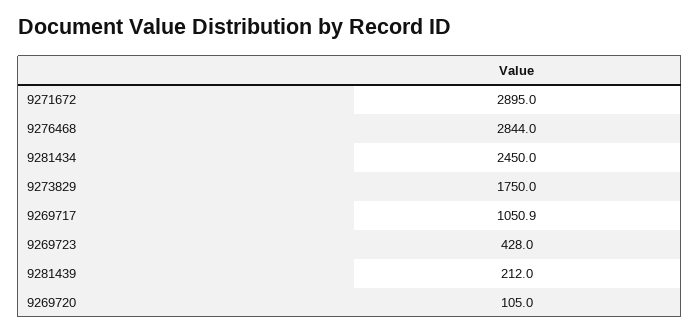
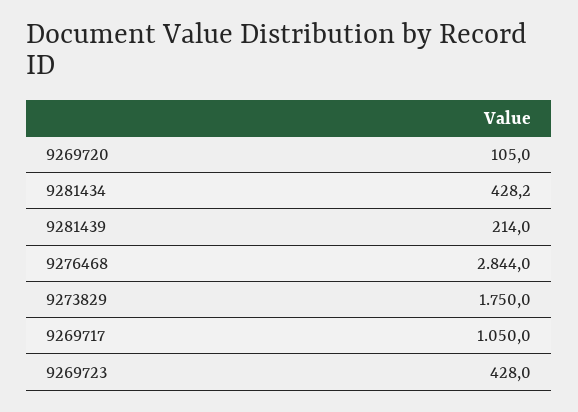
  {
-   "9271672": 2895,
    "9276468": 2844,
-   "9281434": 2450,
+   "9281434": 428.2,
    "9273829": 1750,
-   "9269717": 1050.9,
+   "9269717": 1050,
    "9269723": 428,
-   "9281439": 212,
+   "9281439": 214,
    "9269720": 105
  }

